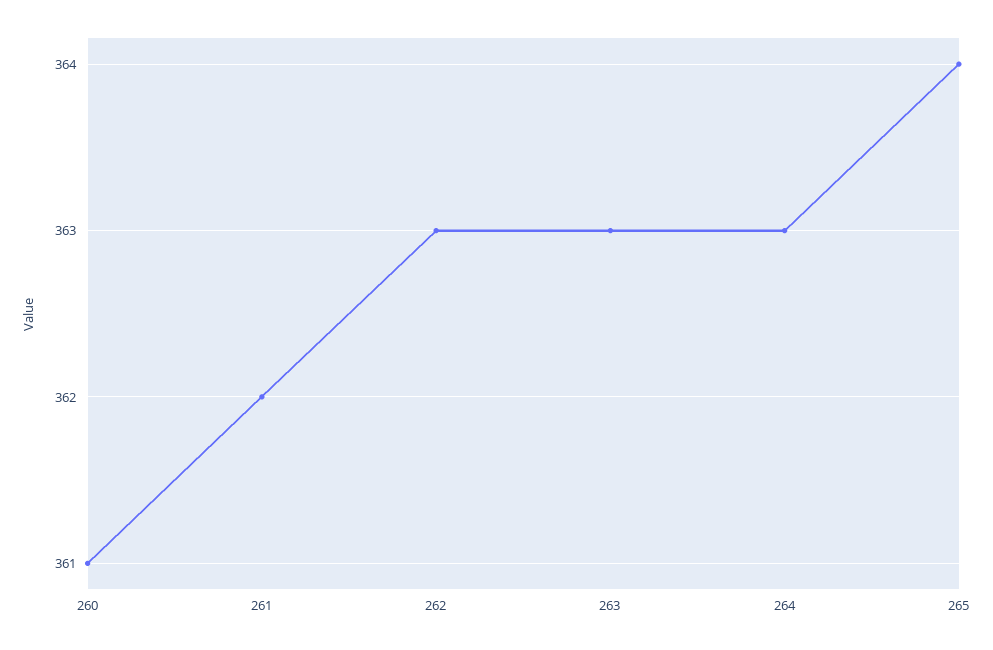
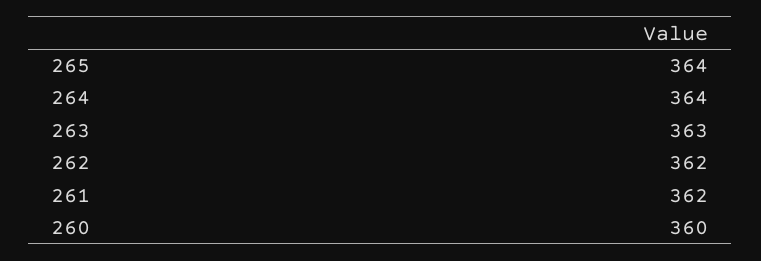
  {
-   "260": 361,
+   "260": 360,
    "261": 362,
-   "262": 363,
+   "262": 362,
    "263": 363,
-   "264": 363,
+   "264": 364,
    "265": 364
  }

